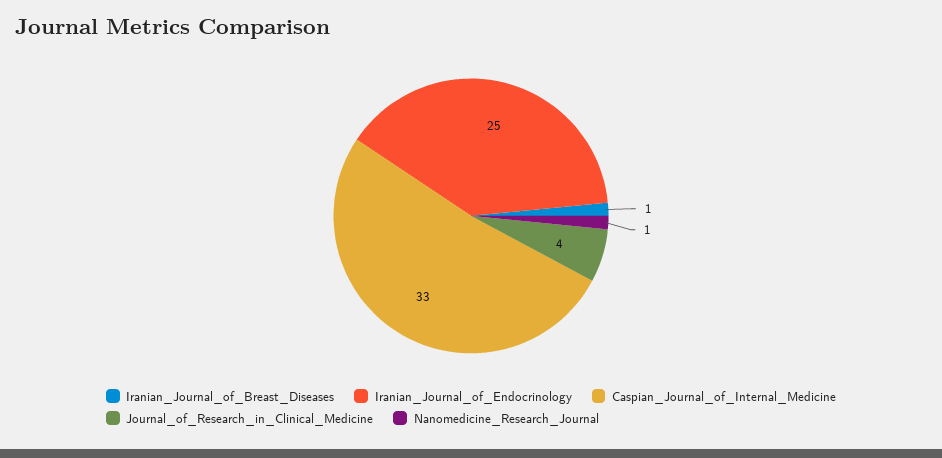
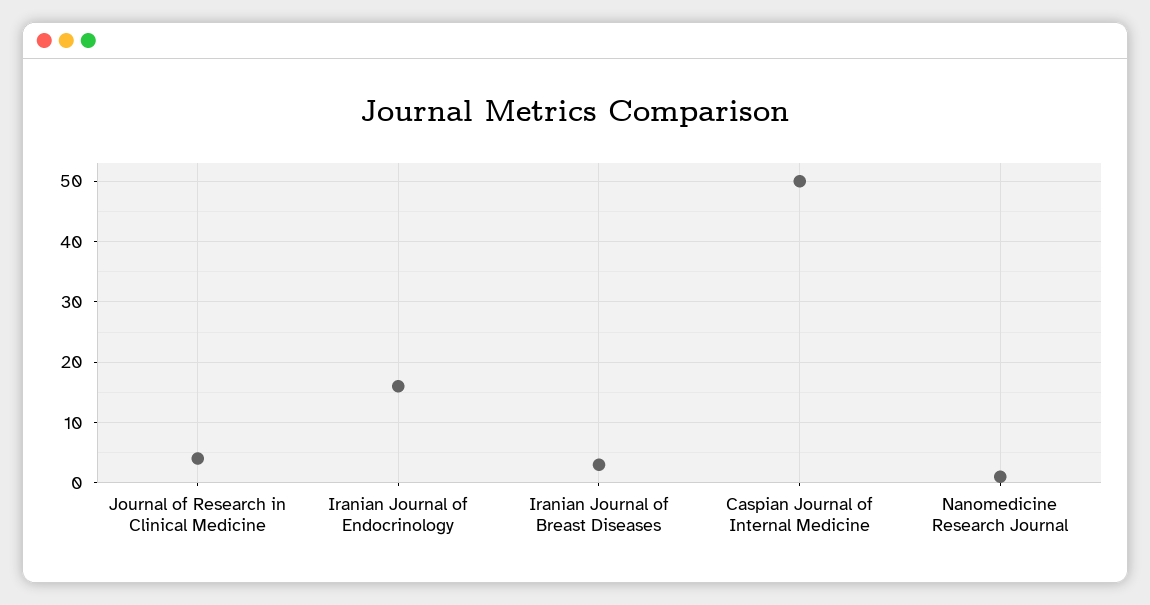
  {
-   "Iranian_Journal_of_Breast_Diseases": 1,
+   "Iranian_Journal_of_Breast_Diseases": 3,
-   "Iranian_Journal_of_Endocrinology": 25,
+   "Iranian_Journal_of_Endocrinology": 16,
-   "Caspian_Journal_of_Internal_Medicine": 33,
+   "Caspian_Journal_of_Internal_Medicine": 50,
    "Journal_of_Research_in_Clinical_Medicine": 4,
    "Nanomedicine_Research_Journal": 1
  }

